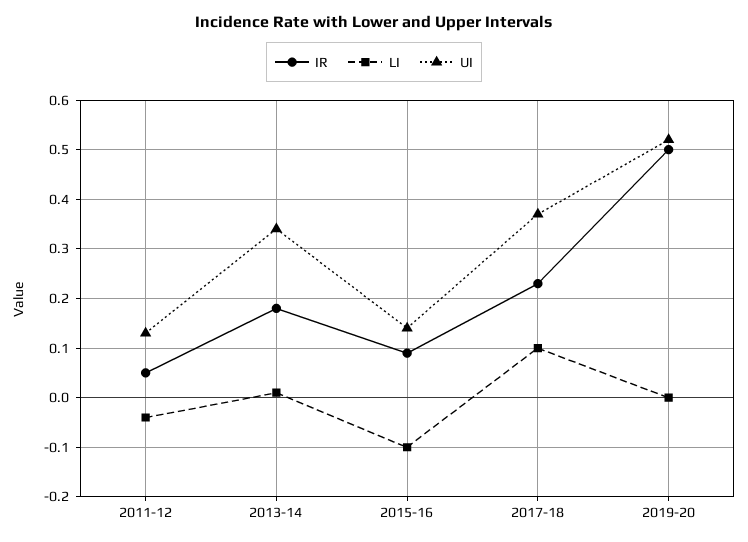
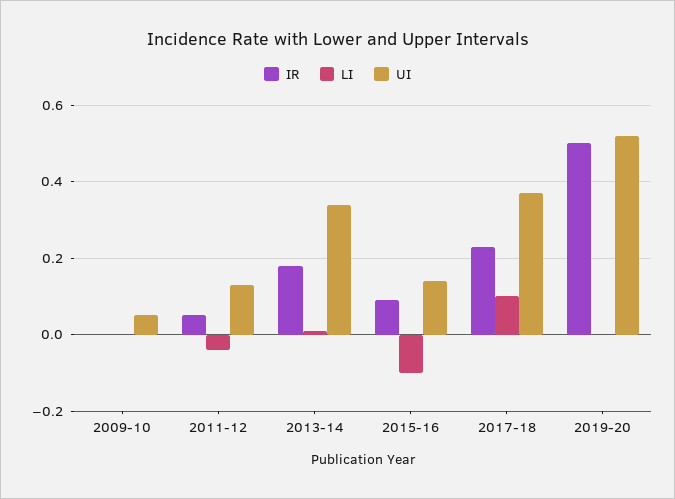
  {
    "IR": {
      "2011-12": 0.05,
      "2013-14": 0.2,
      "2015-16": 0.1,
      "2017-18": 0.25,
-     "2019-20": 0.5
+     "2019-20": 0.5,
+     "2009-10": 0
    },
    "LI": {
      "2011-12": -0.05,
      "2013-14": 0,
      "2015-16": -0.1,
      "2017-18": 0.1,
-     "2019-20": 0
+     "2019-20": 0,
+     "2009-10": 0
    },
    "UI": {
      "2011-12": 0.15,
      "2013-14": 0.35,
      "2015-16": 0.15,
      "2017-18": 0.35,
-     "2019-20": 0.5
+     "2019-20": 0.5,
+     "2009-10": 0.05
    }
  }

